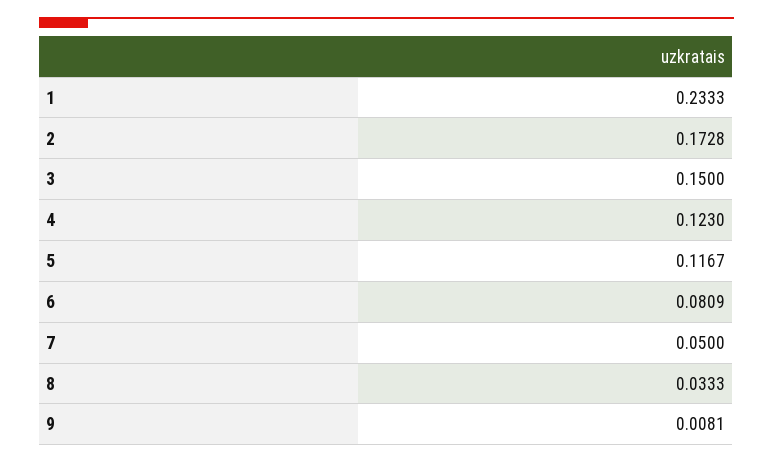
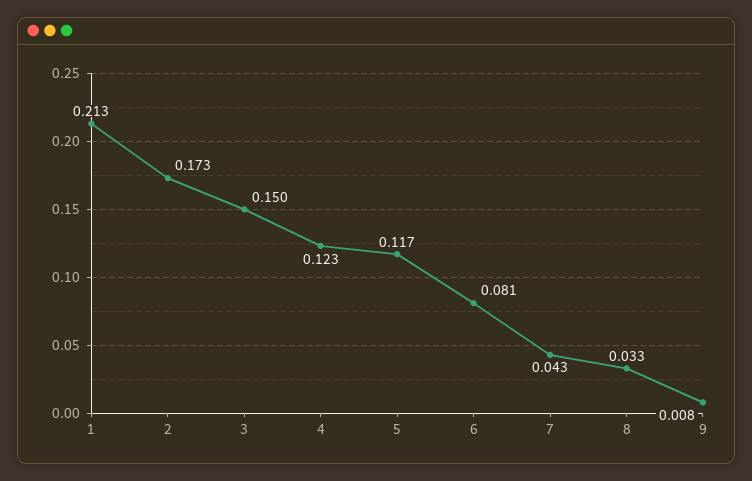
  {
-   "1": 0.2333,
+   "1": 0.213,
    "2": 0.1728,
    "3": 0.15,
    "4": 0.123,
    "5": 0.1167,
    "6": 0.0809,
-   "7": 0.05,
+   "7": 0.043,
    "8": 0.0333,
    "9": 0.0081
  }

